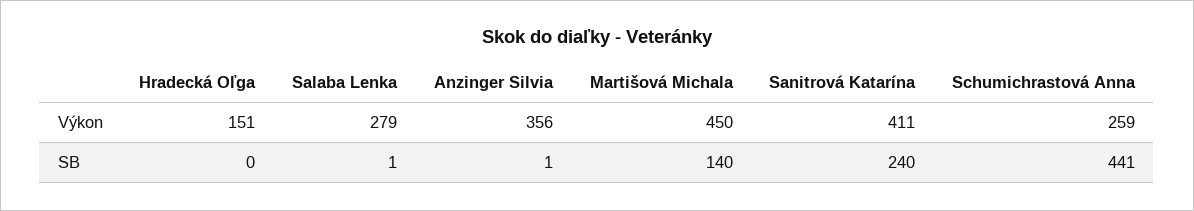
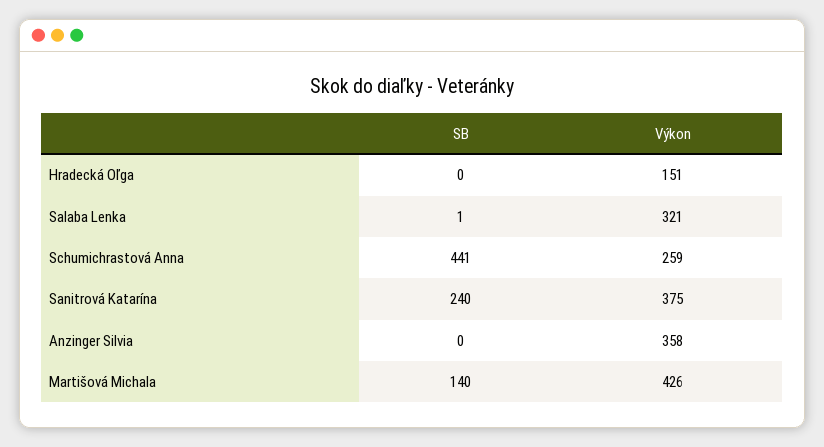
  {
    "Hradecká Oľga": {
      "Výkon": 151,
      "SB": 0
    },
    "Salaba Lenka": {
-     "Výkon": 279,
+     "Výkon": 321,
      "SB": 1
    },
    "Anzinger Silvia": {
-     "Výkon": 356,
+     "Výkon": 358,
-     "SB": 1
+     "SB": 0
    },
    "Martišová Michala": {
-     "Výkon": 450,
+     "Výkon": 426,
      "SB": 140
    },
    "Sanitrová Katarína": {
-     "Výkon": 411,
+     "Výkon": 375,
      "SB": 240
    },
    "Schumichrastová Anna": {
      "Výkon": 259,
      "SB": 441
    }
  }

